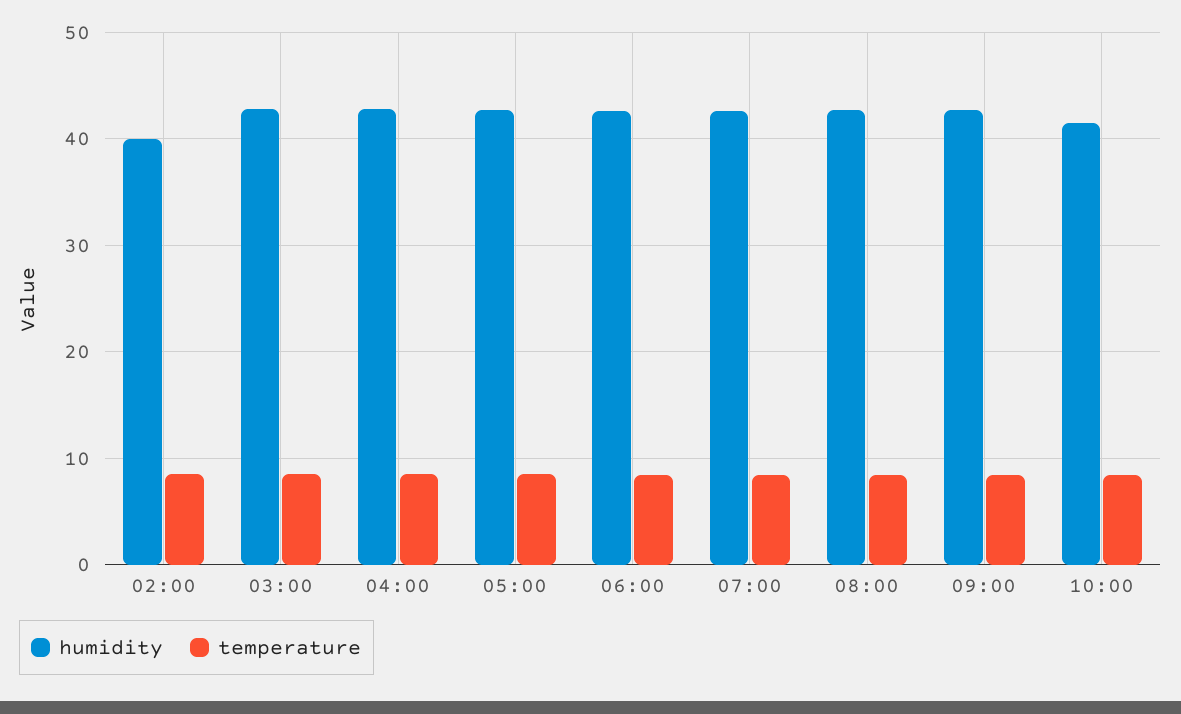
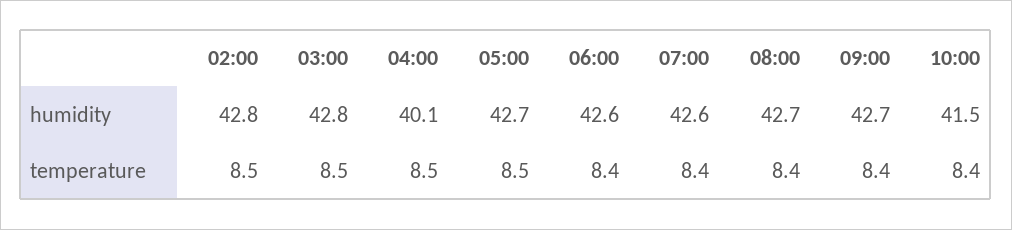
  {
    "humidity": {
-     "02:00": 40,
+     "02:00": 42.8,
      "03:00": 42.8,
-     "04:00": 43,
+     "04:00": 40.1,
      "05:00": 42.7,
      "06:00": 42.6,
      "07:00": 42.6,
      "08:00": 42.7,
      "09:00": 42.7,
      "10:00": 41.5
    },
    "temperature": {
      "02:00": 8.5,
      "03:00": 8.5,
      "04:00": 8.5,
      "05:00": 8.5,
      "06:00": 8.4,
      "07:00": 8.4,
      "08:00": 8.4,
      "09:00": 8.4,
      "10:00": 8.4
    }
  }

